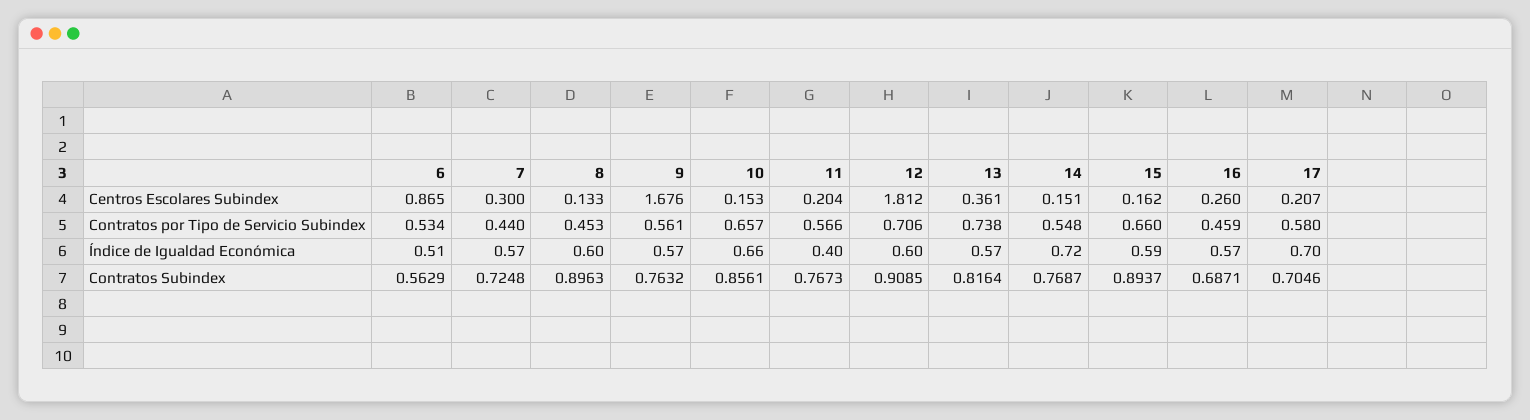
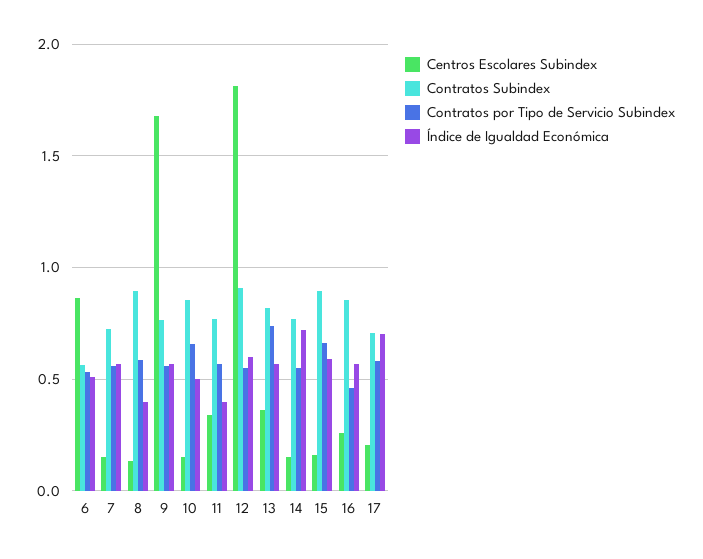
  {
    "Centros Escolares Subindex": {
      "6": 0.865,
-     "7": 0.3,
+     "7": 0.15,
      "8": 0.133,
      "9": 1.676,
      "10": 0.153,
-     "11": 0.204,
+     "11": 0.35,
      "12": 1.812,
      "13": 0.361,
      "14": 0.151,
      "15": 0.162,
      "16": 0.26,
      "17": 0.207
    },
    "Contratos por Tipo de Servicio Subindex": {
      "6": 0.534,
-     "7": 0.44,
+     "7": 0.55,
-     "8": 0.453,
+     "8": 0.6,
      "9": 0.561,
      "10": 0.657,
      "11": 0.566,
-     "12": 0.706,
+     "12": 0.55,
      "13": 0.738,
      "14": 0.548,
      "15": 0.66,
      "16": 0.459,
      "17": 0.58
    },
    "Índice de Igualdad Económica": {
      "6": 0.51,
      "7": 0.57,
-     "8": 0.6,
+     "8": 0.4,
      "9": 0.57,
-     "10": 0.66,
+     "10": 0.5,
      "11": 0.4,
      "12": 0.6,
      "13": 0.57,
      "14": 0.72,
      "15": 0.59,
      "16": 0.57,
      "17": 0.7
    },
    "Contratos Subindex": {
      "6": 0.5629,
      "7": 0.7248,
      "8": 0.8963,
      "9": 0.7632,
      "10": 0.8561,
      "11": 0.7673,
      "12": 0.9085,
      "13": 0.8164,
      "14": 0.7687,
      "15": 0.8937,
-     "16": 0.6871,
+     "16": 0.85,
      "17": 0.7046
    }
  }

